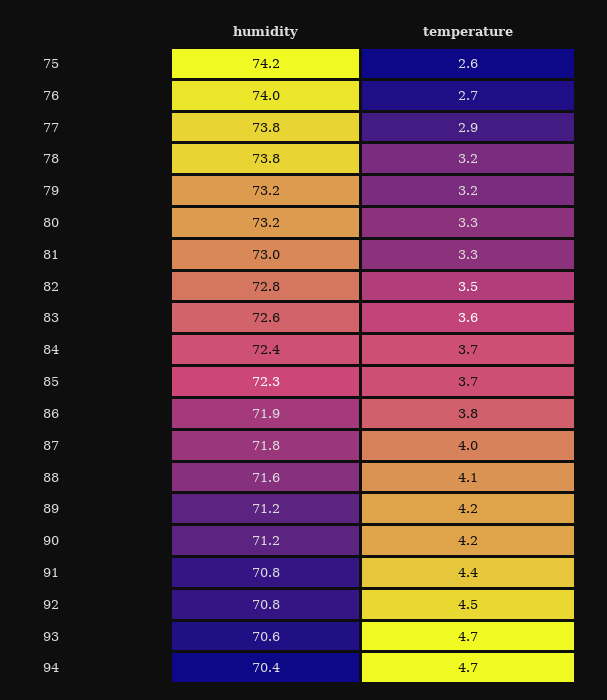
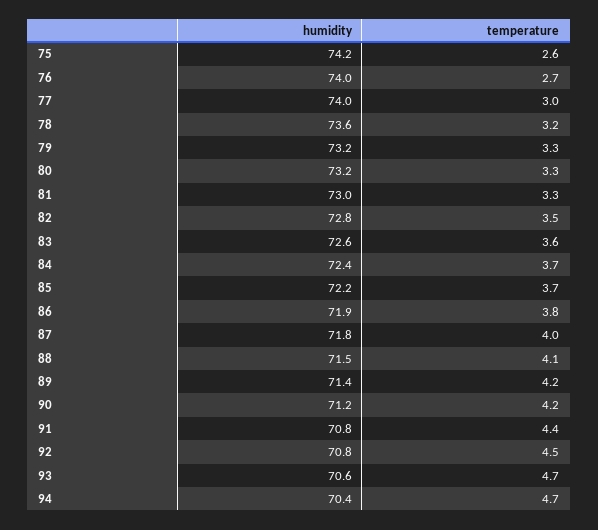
  {
    "humidity": {
      "75": 74.2,
      "76": 74,
-     "77": 73.8,
+     "77": 74,
-     "78": 73.8,
+     "78": 73.6,
      "79": 73.2,
      "80": 73.2,
      "81": 73,
      "82": 72.8,
      "83": 72.6,
      "84": 72.4,
-     "85": 72.3,
+     "85": 72.2,
      "86": 71.9,
      "87": 71.8,
-     "88": 71.6,
+     "88": 71.5,
-     "89": 71.2,
+     "89": 71.4,
      "90": 71.2,
      "91": 70.8,
      "92": 70.8,
      "93": 70.6,
      "94": 70.4
    },
    "temperature": {
      "75": 2.6,
      "76": 2.7,
-     "77": 2.9,
+     "77": 3,
      "78": 3.2,
-     "79": 3.2,
+     "79": 3.3,
      "80": 3.3,
      "81": 3.3,
      "82": 3.5,
      "83": 3.6,
      "84": 3.7,
      "85": 3.7,
      "86": 3.8,
      "87": 4,
      "88": 4.1,
      "89": 4.2,
      "90": 4.2,
      "91": 4.4,
      "92": 4.5,
      "93": 4.7,
      "94": 4.7
    }
  }

